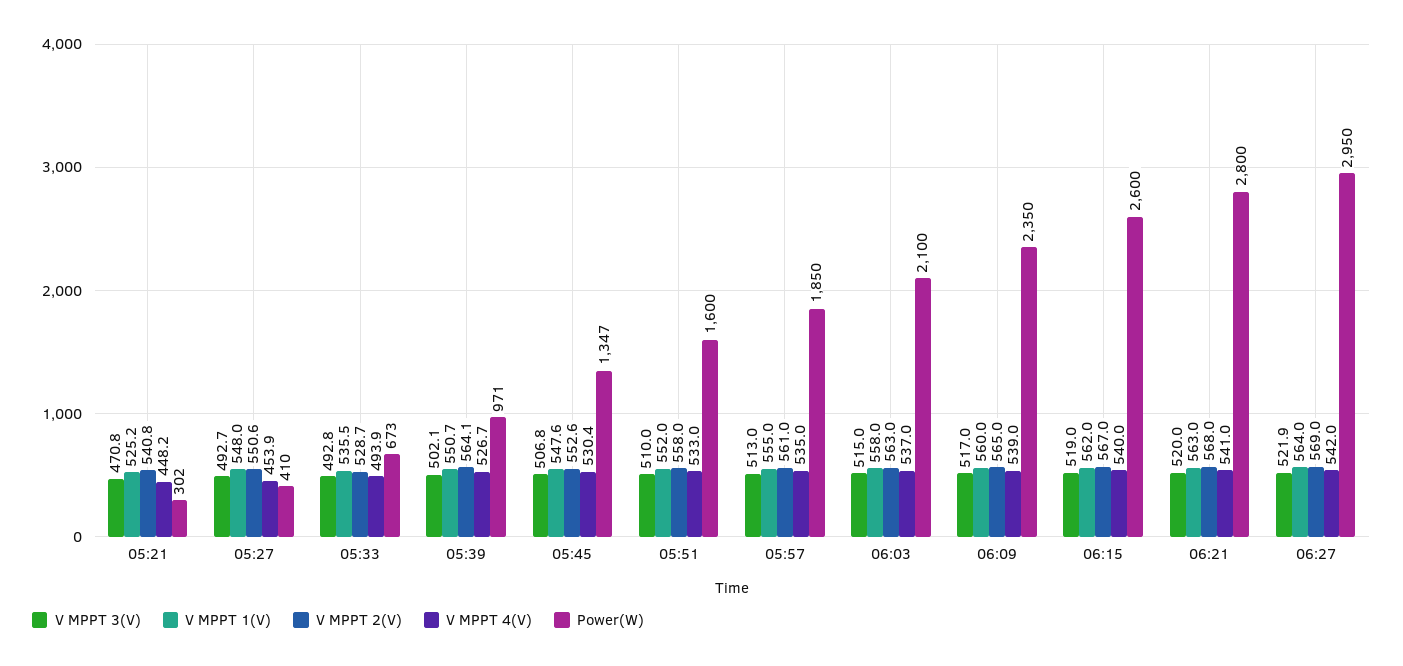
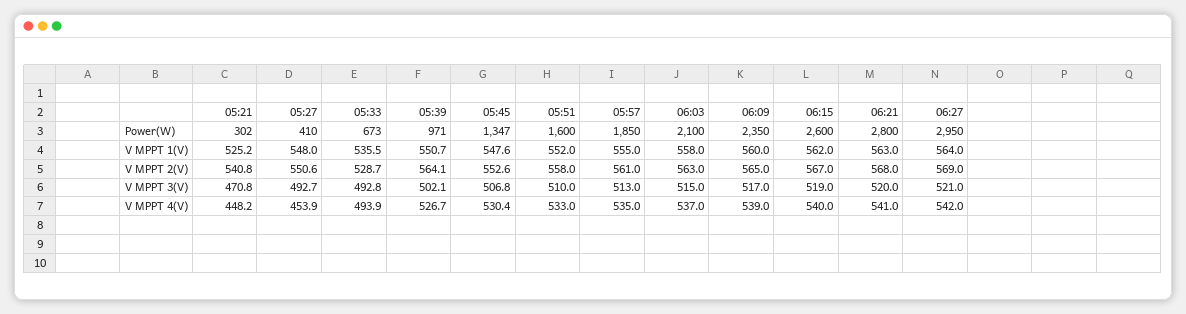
  {
    "V MPPT 3(V)": {
      "05:21": 470.8,
      "05:27": 492.7,
      "05:33": 492.8,
      "05:39": 502.1,
      "05:45": 506.8,
      "05:51": 510,
      "05:57": 513,
      "06:03": 515,
      "06:09": 517,
      "06:15": 519,
      "06:21": 520,
-     "06:27": 521.9
+     "06:27": 521
    },
    "V MPPT 1(V)": {
      "05:21": 525.2,
      "05:27": 548,
      "05:33": 535.5,
      "05:39": 550.7,
      "05:45": 547.6,
      "05:51": 552,
      "05:57": 555,
      "06:03": 558,
      "06:09": 560,
      "06:15": 562,
      "06:21": 563,
      "06:27": 564
    },
    "V MPPT 2(V)": {
      "05:21": 540.8,
      "05:27": 550.6,
      "05:33": 528.7,
      "05:39": 564.1,
      "05:45": 552.6,
      "05:51": 558,
      "05:57": 561,
      "06:03": 563,
      "06:09": 565,
      "06:15": 567,
      "06:21": 568,
      "06:27": 569
    },
    "V MPPT 4(V)": {
      "05:21": 448.2,
      "05:27": 453.9,
      "05:33": 493.9,
      "05:39": 526.7,
      "05:45": 530.4,
      "05:51": 533,
      "05:57": 535,
      "06:03": 537,
      "06:09": 539,
      "06:15": 540,
      "06:21": 541,
      "06:27": 542
    },
    "Power(W)": {
      "05:21": 302,
      "05:27": 410,
      "05:33": 673,
      "05:39": 971,
      "05:45": 1347,
      "05:51": 1600,
      "05:57": 1850,
      "06:03": 2100,
      "06:09": 2350,
      "06:15": 2600,
      "06:21": 2800,
      "06:27": 2950
    }
  }

